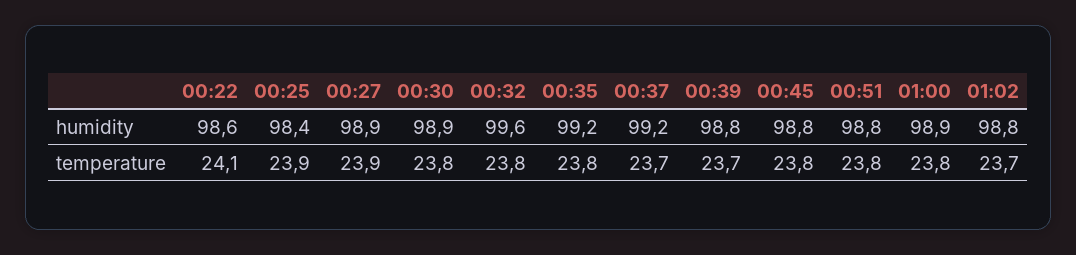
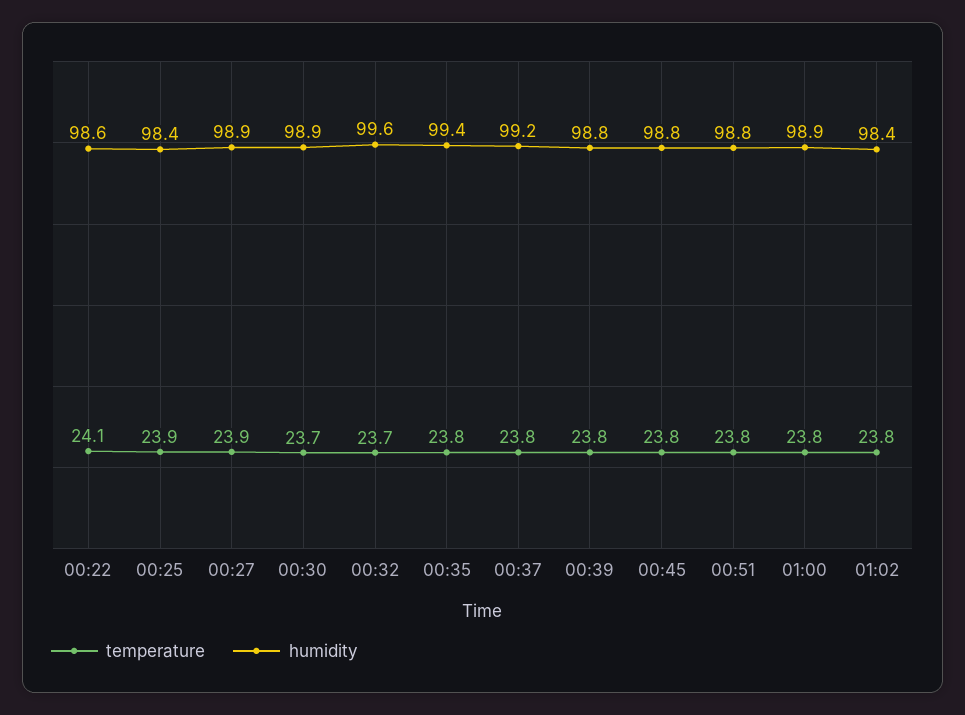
  {
    "humidity": {
      "00:22": 98.6,
      "00:25": 98.4,
      "00:27": 98.9,
      "00:30": 98.9,
      "00:32": 99.6,
-     "00:35": 99.2,
+     "00:35": 99.4,
      "00:37": 99.2,
      "00:39": 98.8,
      "00:45": 98.8,
      "00:51": 98.8,
      "01:00": 98.9,
-     "01:02": 98.8
+     "01:02": 98.4
    },
    "temperature": {
      "00:22": 24.1,
      "00:25": 23.9,
      "00:27": 23.9,
-     "00:30": 23.8,
+     "00:30": 23.7,
-     "00:32": 23.8,
+     "00:32": 23.7,
      "00:35": 23.8,
-     "00:37": 23.7,
+     "00:37": 23.8,
-     "00:39": 23.7,
+     "00:39": 23.8,
      "00:45": 23.8,
      "00:51": 23.8,
      "01:00": 23.8,
-     "01:02": 23.7
+     "01:02": 23.8
    }
  }

